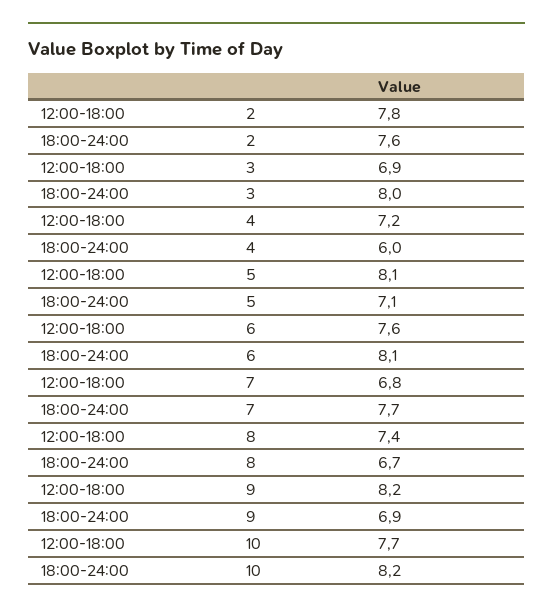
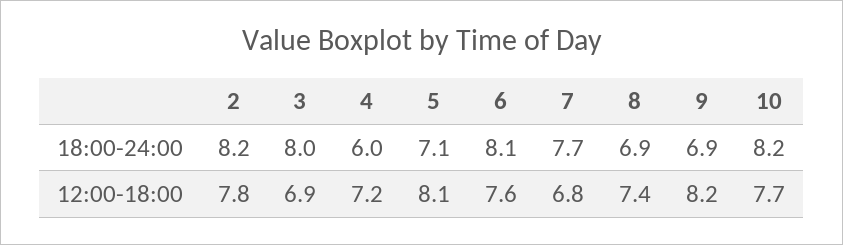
  {
    "12:00-18:00": {
      "2": 7.8,
      "3": 6.9,
      "4": 7.2,
      "5": 8.1,
      "6": 7.6,
      "7": 6.8,
      "8": 7.4,
      "9": 8.2,
      "10": 7.7
    },
    "18:00-24:00": {
-     "2": 7.6,
+     "2": 8.2,
      "3": 8,
      "4": 6,
      "5": 7.1,
      "6": 8.1,
      "7": 7.7,
-     "8": 6.7,
+     "8": 6.9,
      "9": 6.9,
      "10": 8.2
    }
  }

